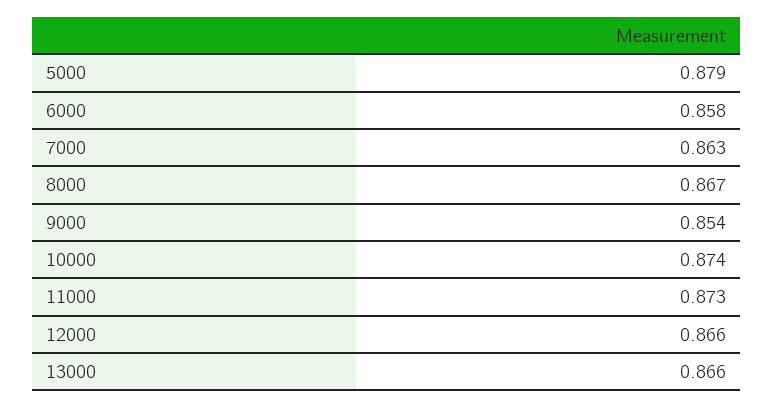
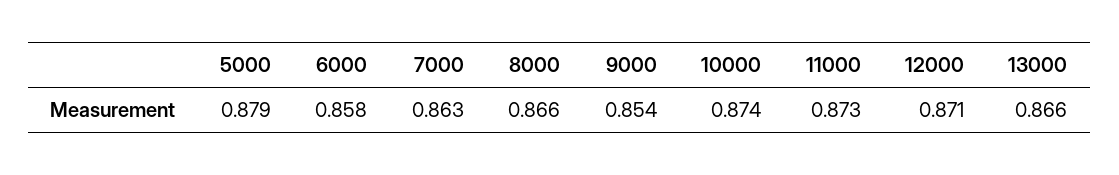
  {
    "5000": 0.879,
    "6000": 0.858,
    "7000": 0.863,
-   "8000": 0.867,
+   "8000": 0.866,
    "9000": 0.854,
    "10000": 0.874,
    "11000": 0.873,
-   "12000": 0.866,
+   "12000": 0.871,
    "13000": 0.866
  }

